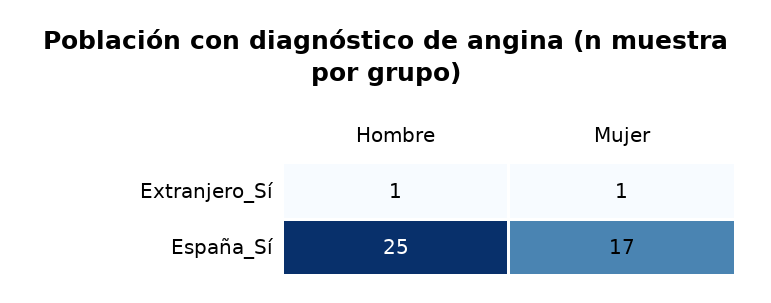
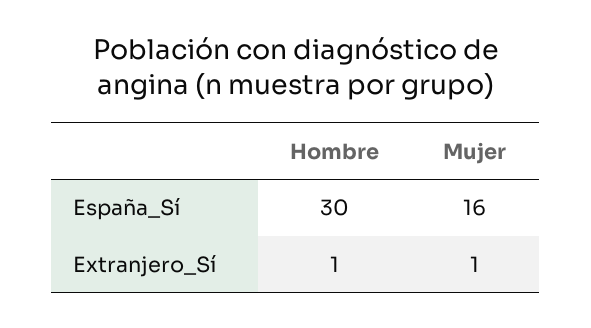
  {
    "Hombre": {
      "Extranjero_Sí": 1,
-     "España_Sí": 25
+     "España_Sí": 30
    },
    "Mujer": {
      "Extranjero_Sí": 1,
-     "España_Sí": 17
+     "España_Sí": 16
    }
  }

